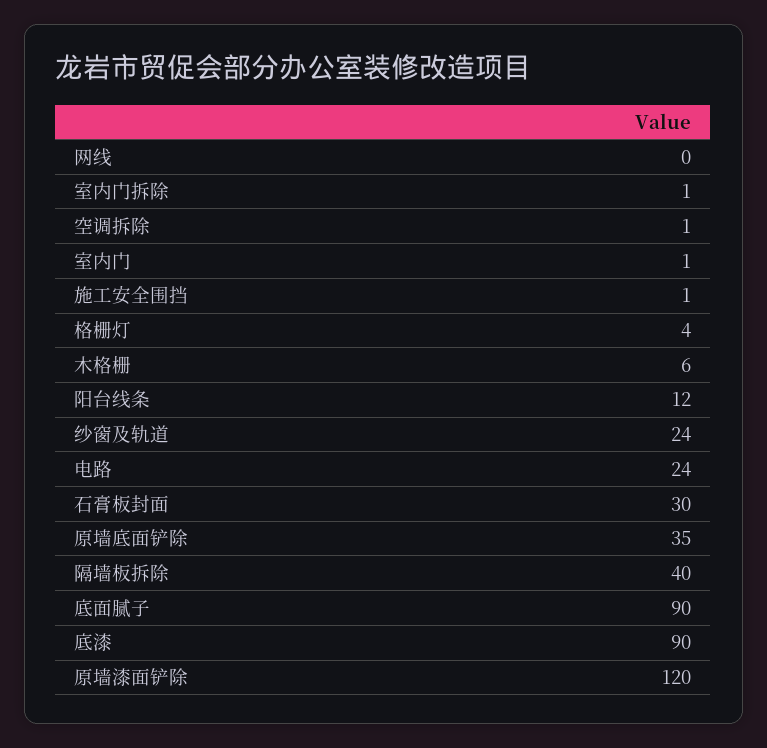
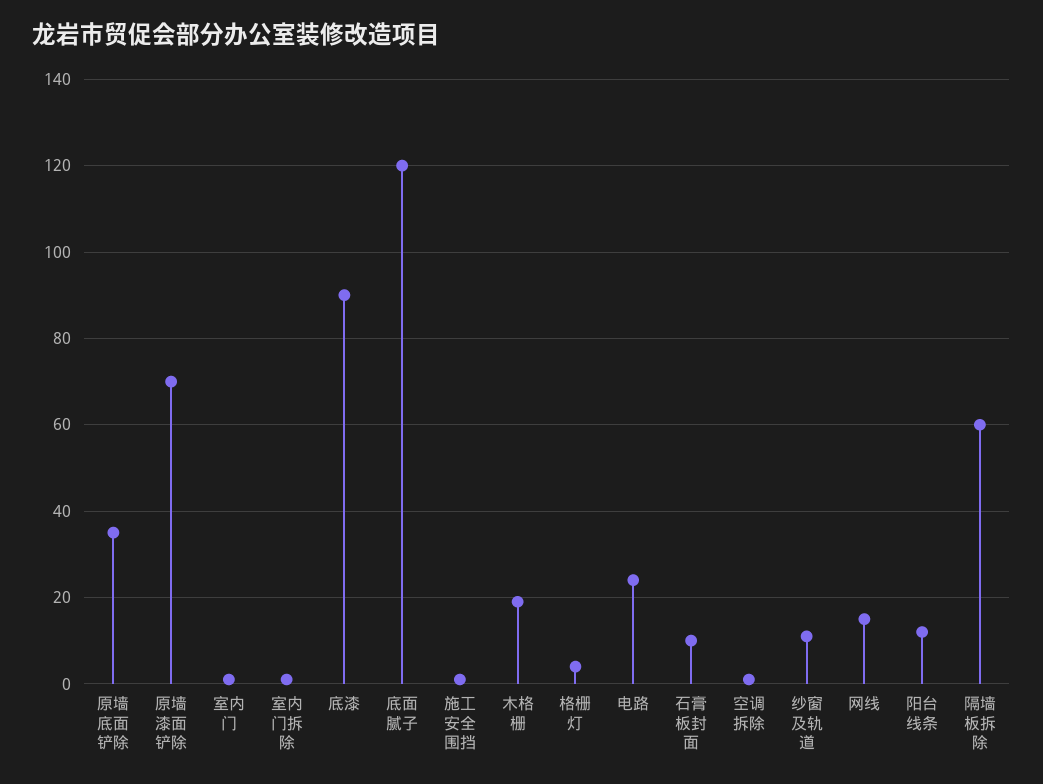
  {
-   "网线": 0,
+   "网线": 15,
    "室内门拆除": 1,
    "空调拆除": 1,
    "室内门": 1,
    "施工安全围挡": 1,
    "格栅灯": 4,
-   "木格栅": 6,
+   "木格栅": 20,
    "阳台线条": 12,
-   "纱窗及轨道": 24,
+   "纱窗及轨道": 10,
    "电路": 24,
-   "石膏板封面": 30,
+   "石膏板封面": 10,
    "原墙底面铲除": 35,
-   "隔墙板拆除": 40,
+   "隔墙板拆除": 60,
-   "底面腻子": 90,
+   "底面腻子": 120,
    "底漆": 90,
-   "原墙漆面铲除": 120
+   "原墙漆面铲除": 70
  }

